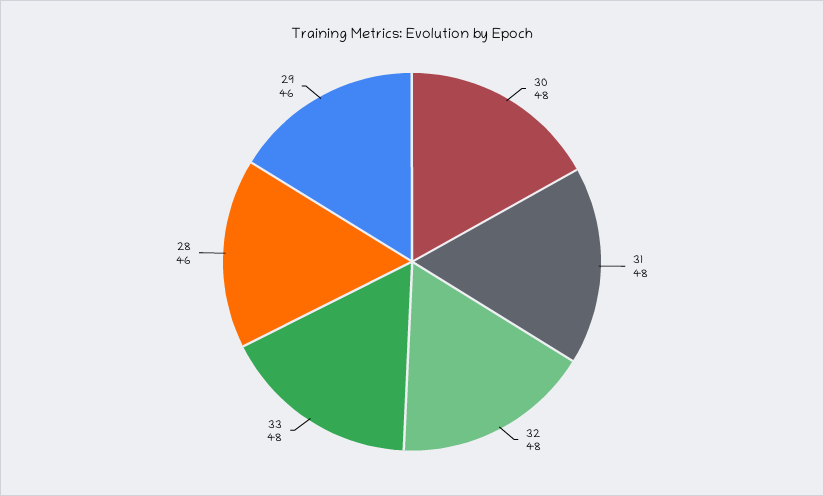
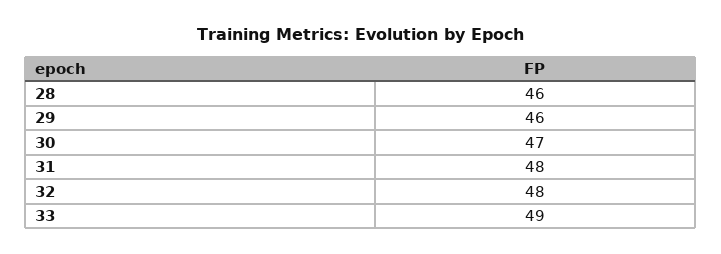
  {
-   "30": 48,
+   "30": 47,
    "31": 48,
    "32": 48,
-   "33": 48,
+   "33": 49,
    "28": 46,
    "29": 46
  }

